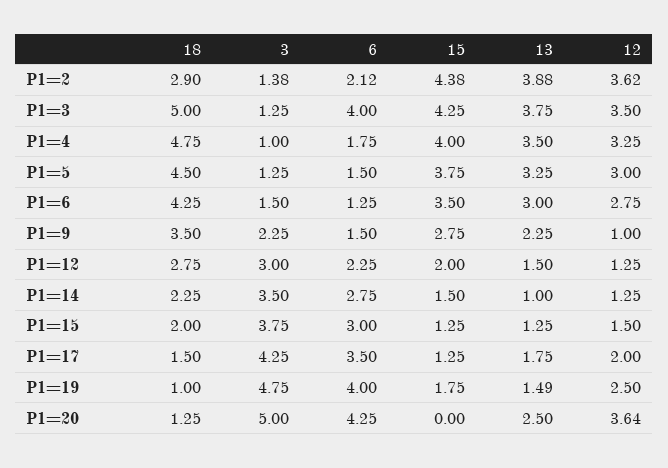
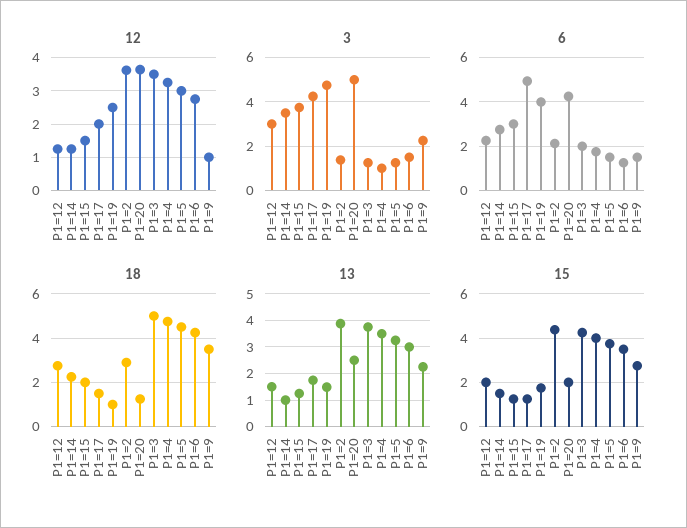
  {
    "18": {
      "P1=2": 2.9,
      "P1=3": 5,
      "P1=4": 4.75,
      "P1=5": 4.5,
      "P1=6": 4.25,
      "P1=9": 3.5,
      "P1=12": 2.75,
      "P1=14": 2.25,
      "P1=15": 2,
      "P1=17": 1.5,
      "P1=19": 1,
      "P1=20": 1.25
    },
    "3": {
      "P1=2": 1.38,
      "P1=3": 1.25,
      "P1=4": 1,
      "P1=5": 1.25,
      "P1=6": 1.5,
      "P1=9": 2.25,
      "P1=12": 3,
      "P1=14": 3.5,
      "P1=15": 3.75,
      "P1=17": 4.25,
      "P1=19": 4.75,
      "P1=20": 5
    },
    "6": {
      "P1=2": 2.12,
-     "P1=3": 4,
+     "P1=3": 2,
      "P1=4": 1.75,
      "P1=5": 1.5,
      "P1=6": 1.25,
      "P1=9": 1.5,
      "P1=12": 2.25,
      "P1=14": 2.75,
      "P1=15": 3,
-     "P1=17": 3.5,
+     "P1=17": 5,
      "P1=19": 4,
      "P1=20": 4.25
    },
    "15": {
      "P1=2": 4.38,
      "P1=3": 4.25,
      "P1=4": 4,
      "P1=5": 3.75,
      "P1=6": 3.5,
      "P1=9": 2.75,
      "P1=12": 2,
      "P1=14": 1.5,
      "P1=15": 1.25,
      "P1=17": 1.25,
      "P1=19": 1.75,
-     "P1=20": 0
+     "P1=20": 2
    },
    "13": {
      "P1=2": 3.88,
      "P1=3": 3.75,
      "P1=4": 3.5,
      "P1=5": 3.25,
      "P1=6": 3,
      "P1=9": 2.25,
      "P1=12": 1.5,
      "P1=14": 1,
      "P1=15": 1.25,
      "P1=17": 1.75,
      "P1=19": 1.49,
      "P1=20": 2.5
    },
    "12": {
      "P1=2": 3.62,
      "P1=3": 3.5,
      "P1=4": 3.25,
      "P1=5": 3,
      "P1=6": 2.75,
      "P1=9": 1,
      "P1=12": 1.25,
      "P1=14": 1.25,
      "P1=15": 1.5,
      "P1=17": 2,
      "P1=19": 2.5,
      "P1=20": 3.64
    }
  }

